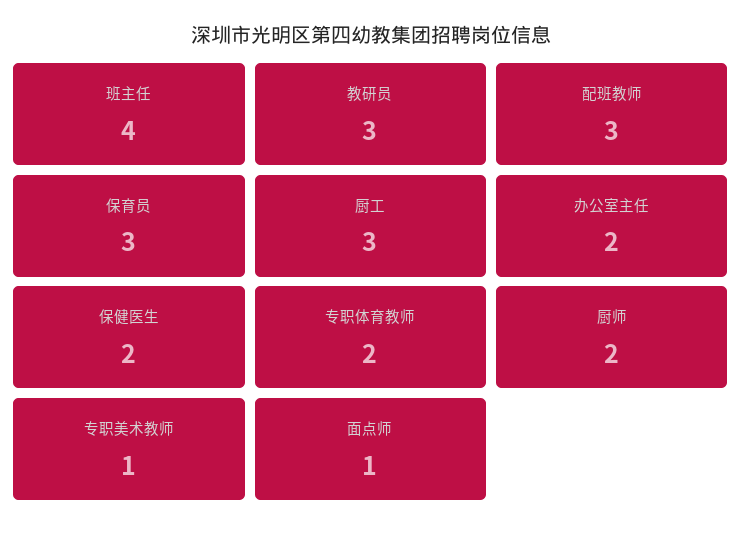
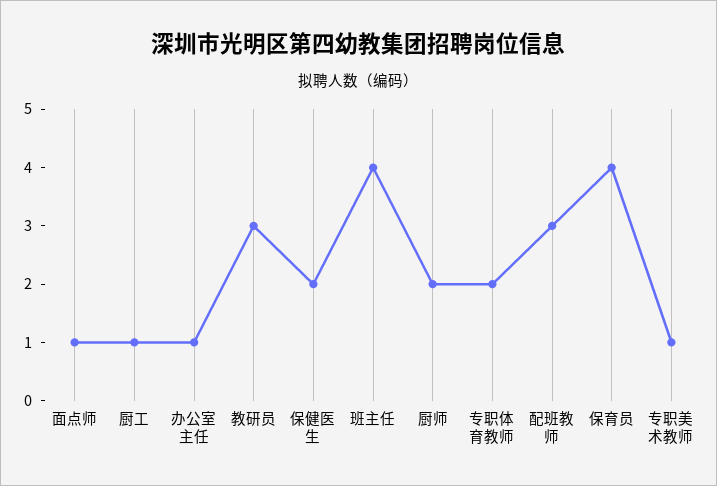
  {
    "班主任": 4,
    "教研员": 3,
    "配班教师": 3,
-   "保育员": 3,
+   "保育员": 4,
-   "厨工": 3,
+   "厨工": 1,
-   "办公室主任": 2,
+   "办公室主任": 1,
    "保健医生": 2,
    "专职体育教师": 2,
    "厨师": 2,
    "专职美术教师": 1,
    "面点师": 1
  }

